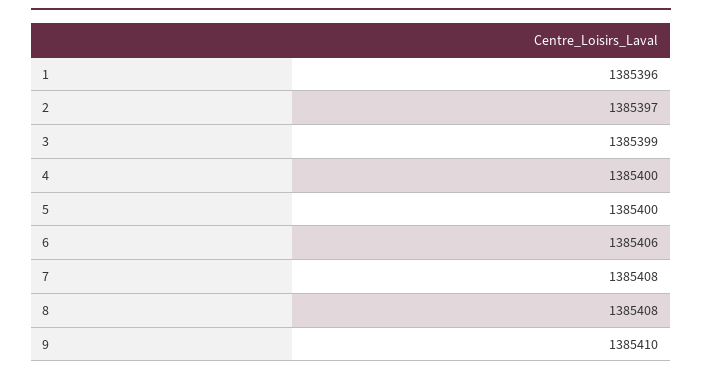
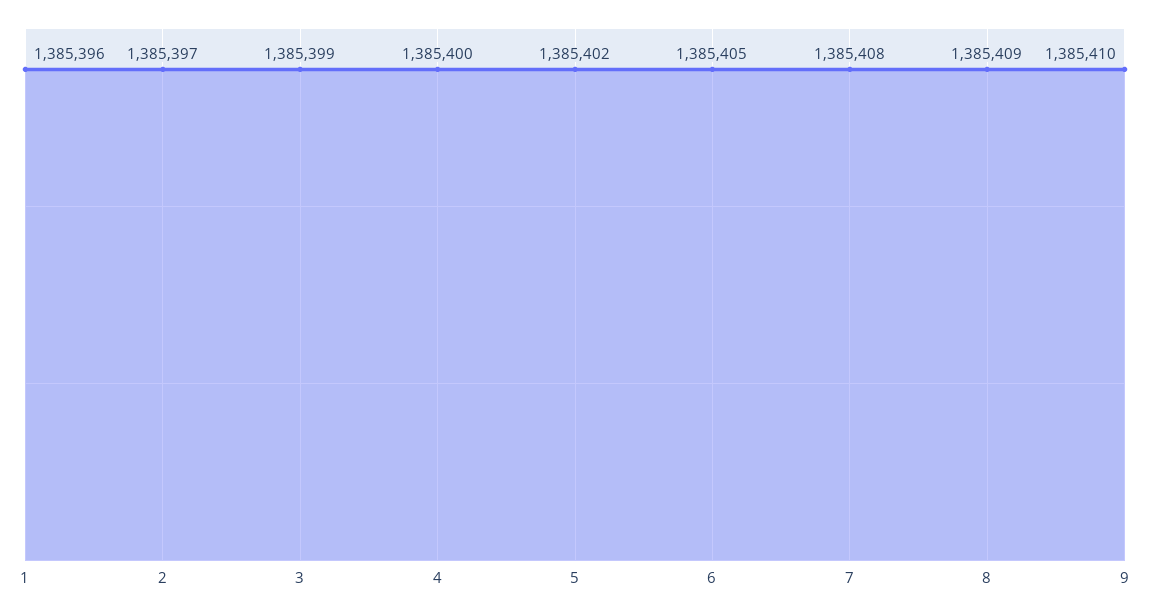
  {
    "1": 1385396,
    "2": 1385397,
    "3": 1385399,
    "4": 1385400,
-   "5": 1385400,
+   "5": 1385402,
-   "6": 1385406,
+   "6": 1385405,
    "7": 1385408,
-   "8": 1385408,
+   "8": 1385409,
    "9": 1385410
  }

